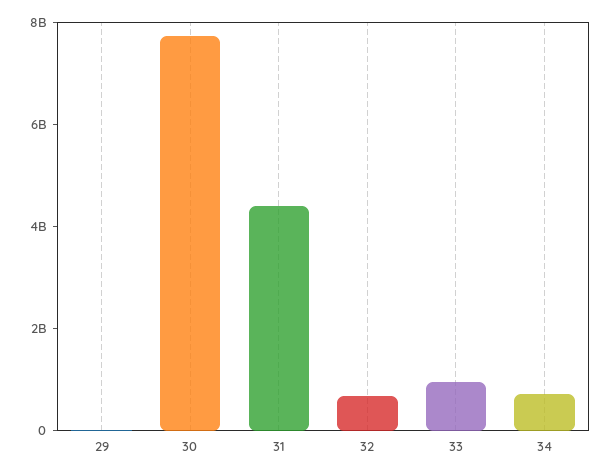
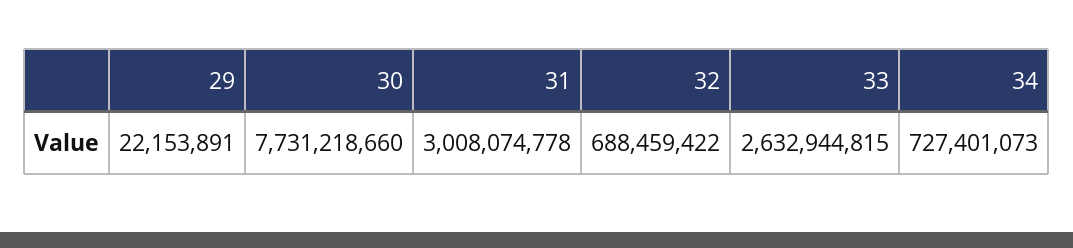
  {
    "29": 22153891,
    "30": 7731218660,
-   "31": 4500000000,
+   "31": 3008074778,
    "32": 688459422,
-   "33": 1000000000,
+   "33": 2632944815,
    "34": 727401073
  }

